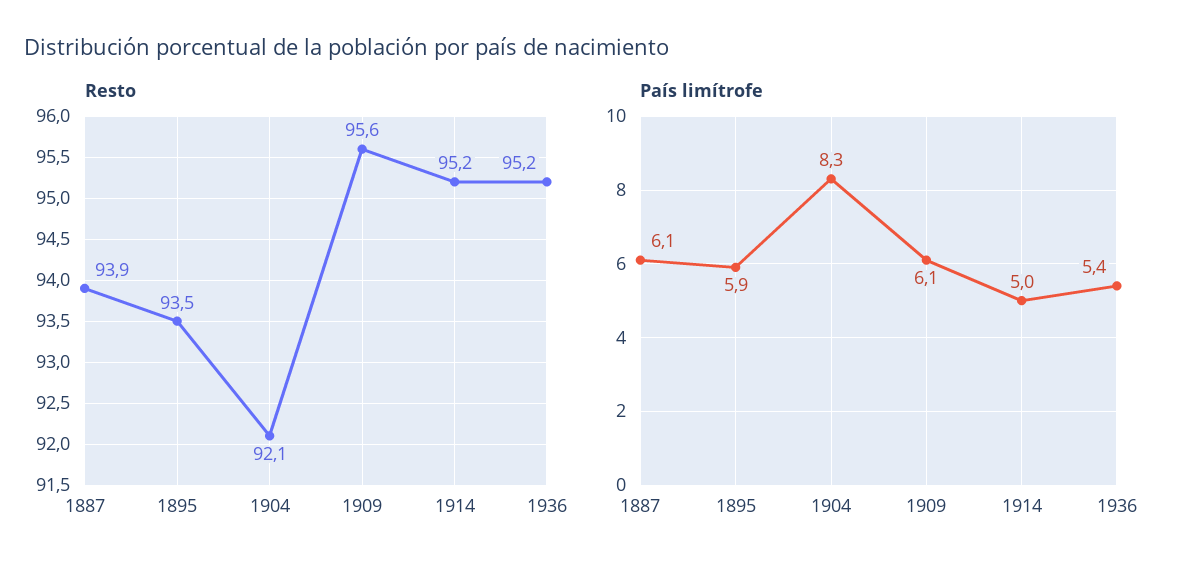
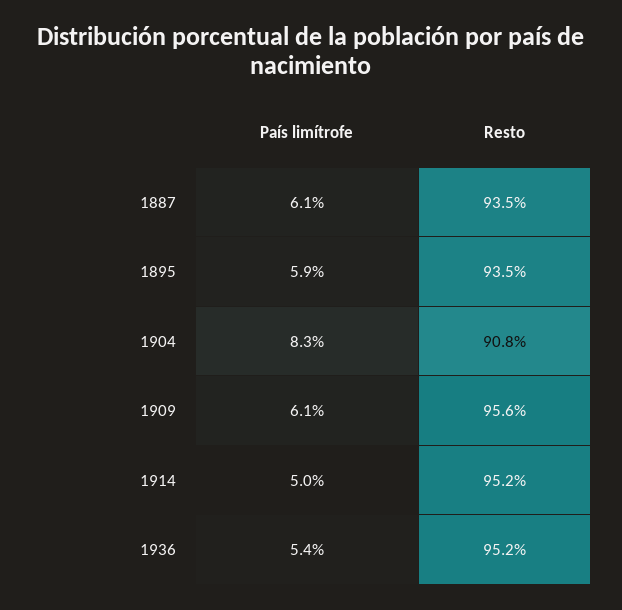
  {
    "Resto": {
-     "1887": 93.9,
+     "1887": 93.5,
      "1895": 93.5,
-     "1904": 92.1,
+     "1904": 90.8,
      "1909": 95.6,
      "1914": 95.2,
      "1936": 95.2
    },
    "País limítrofe": {
      "1887": 6.1,
      "1895": 5.9,
      "1904": 8.3,
      "1909": 6.1,
      "1914": 5,
      "1936": 5.4
    }
  }

